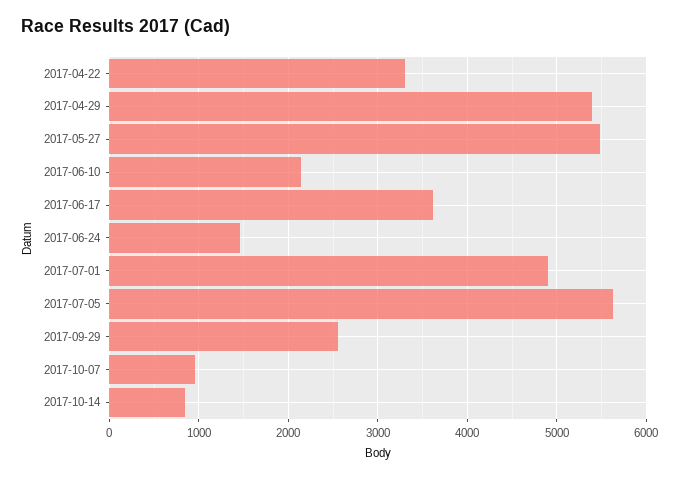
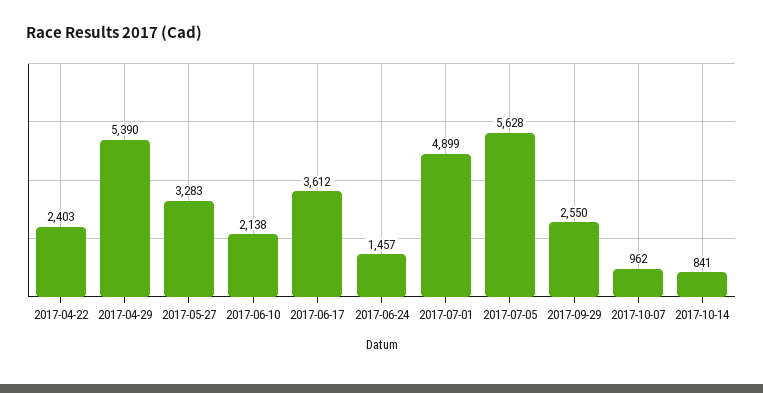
  {
-   "2017-04-22": 3300,
+   "2017-04-22": 2403,
    "2017-04-29": 5390,
-   "2017-05-27": 5500,
+   "2017-05-27": 3283,
    "2017-06-10": 2138,
    "2017-06-17": 3612,
    "2017-06-24": 1457,
    "2017-07-01": 4899,
    "2017-07-05": 5628,
    "2017-09-29": 2550,
    "2017-10-07": 962,
    "2017-10-14": 841
  }

